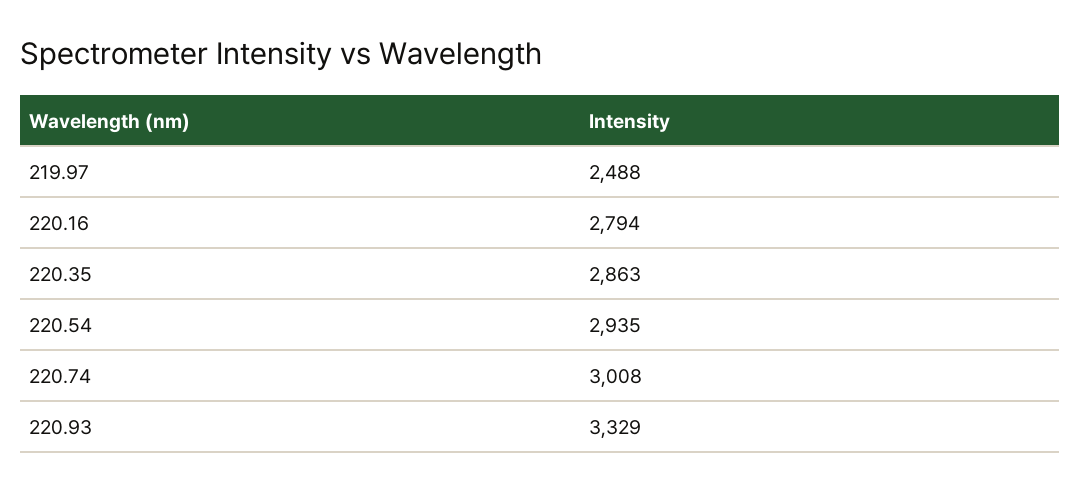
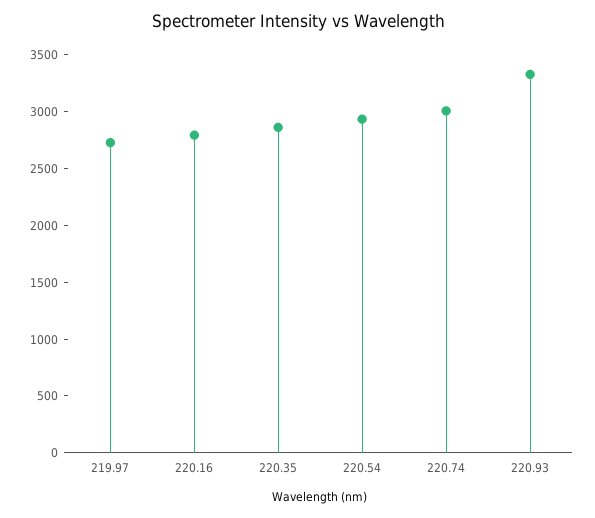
  {
-   "219.97": 2488,
+   "219.97": 2700,
    "220.16": 2794,
    "220.35": 2863,
    "220.54": 2935,
    "220.74": 3008,
    "220.93": 3329
  }

